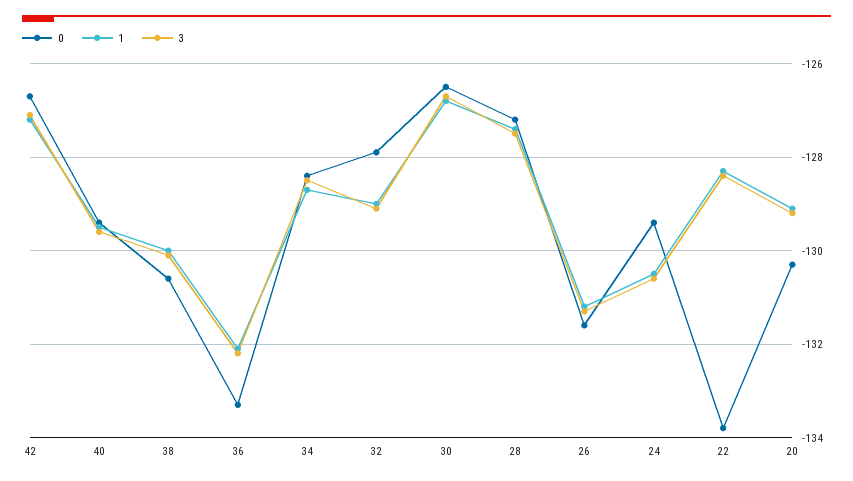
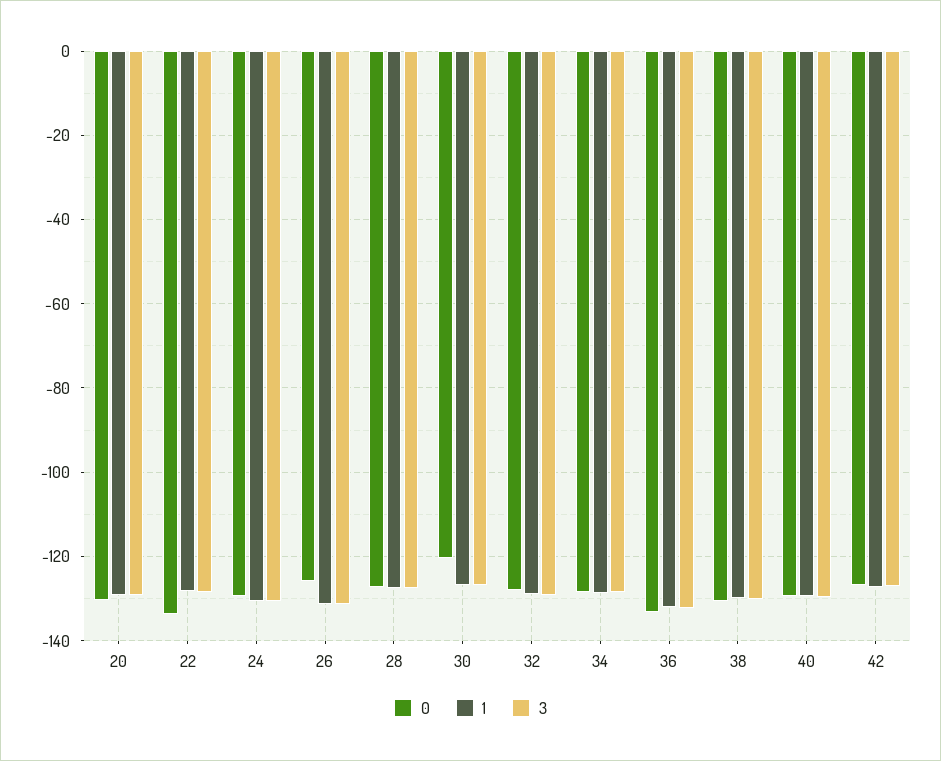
  {
    "0": {
      "42": -126.5,
      "40": -129.5,
      "38": -130.5,
      "36": -133.5,
      "34": -128.5,
      "32": -128,
-     "30": -126.5,
+     "30": -120,
      "28": -127,
-     "26": -131.5,
+     "26": -126,
      "24": -129.5,
      "22": -134,
      "20": -130.5
    },
    "1": {
      "42": -127,
      "40": -129.5,
      "38": -130,
      "36": -132,
      "34": -128.5,
      "32": -129,
      "30": -127,
      "28": -127.5,
      "26": -131,
      "24": -130.5,
      "22": -128.5,
      "20": -129
    },
    "3": {
      "42": -127,
      "40": -129.5,
      "38": -130,
      "36": -132,
      "34": -128.5,
      "32": -129,
      "30": -126.5,
      "28": -127.5,
      "26": -131.5,
      "24": -130.5,
      "22": -128.5,
      "20": -129
    }
  }

